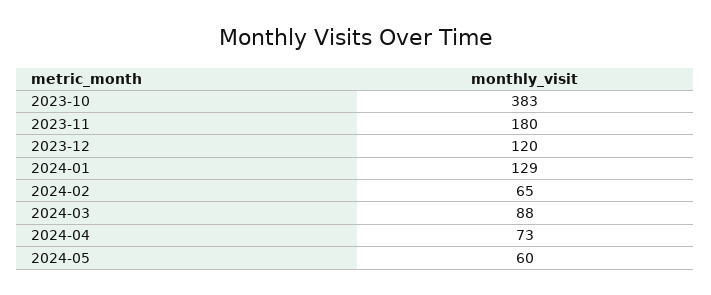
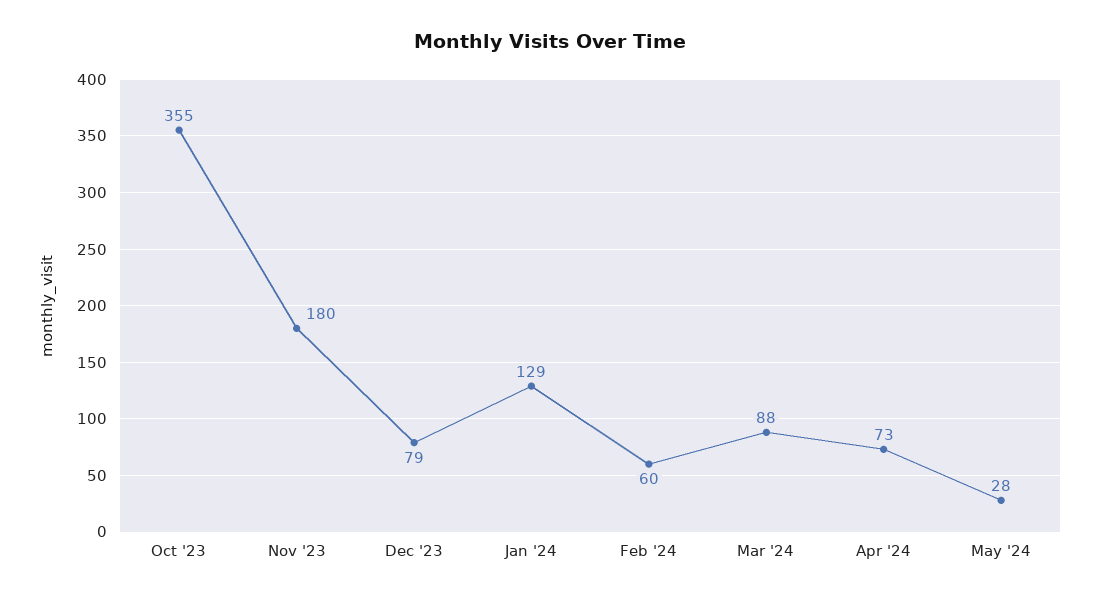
  {
-   "2023-10": 383,
+   "2023-10": 355,
    "2023-11": 180,
-   "2023-12": 120,
+   "2023-12": 79,
    "2024-01": 129,
-   "2024-02": 65,
+   "2024-02": 60,
    "2024-03": 88,
    "2024-04": 73,
-   "2024-05": 60
+   "2024-05": 28
  }

